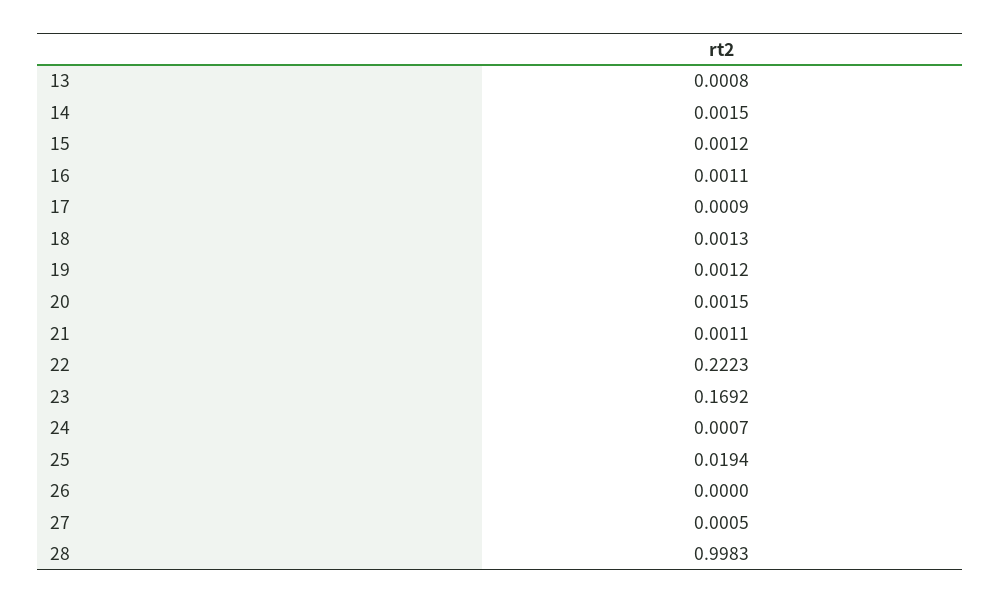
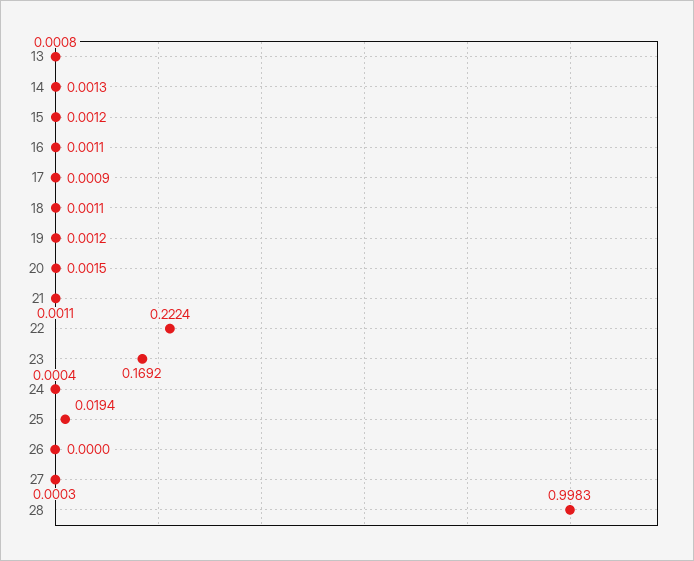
  {
    "13": 0.0008,
-   "14": 0.0015,
+   "14": 0.0013,
    "15": 0.0012,
    "16": 0.0011,
    "17": 0.0009,
-   "18": 0.0013,
+   "18": 0.0011,
    "19": 0.0012,
    "20": 0.0015,
    "21": 0.0011,
-   "22": 0.2223,
+   "22": 0.2224,
    "23": 0.1692,
-   "24": 0.0007,
+   "24": 0.0004,
    "25": 0.0194,
    "26": 0,
-   "27": 0.0005,
+   "27": 0.0003,
    "28": 0.9983
  }

